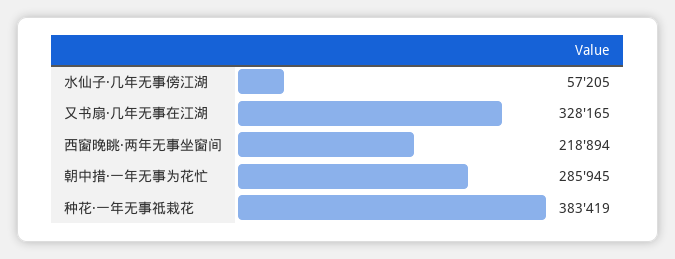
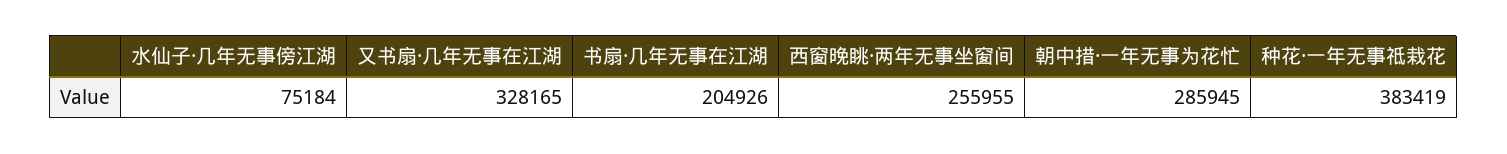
  {
-   "水仙子·几年无事傍江湖": 57205,
+   "水仙子·几年无事傍江湖": 75184,
    "又书扇·几年无事在江湖": 328165,
-   "西窗晚眺·两年无事坐窗间": 218894,
+   "西窗晚眺·两年无事坐窗间": 255955,
    "朝中措·一年无事为花忙": 285945,
-   "种花·一年无事祗栽花": 383419
+   "种花·一年无事祗栽花": 383419,
+   "书扇·几年无事在江湖": 204926
  }

